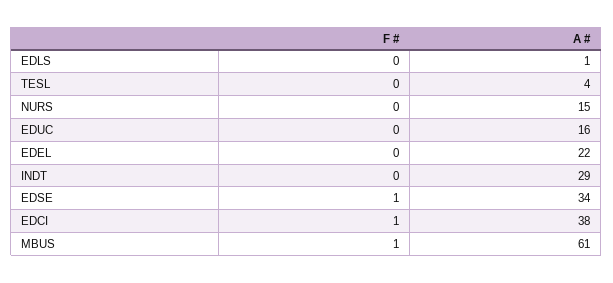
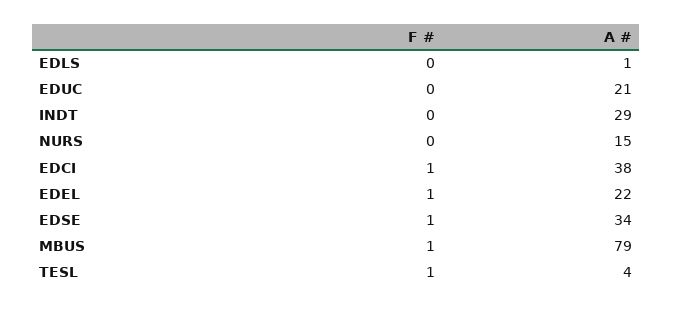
  {
    "F #": {
      "EDLS": 0,
-     "TESL": 0,
+     "TESL": 1,
      "NURS": 0,
      "EDUC": 0,
-     "EDEL": 0,
+     "EDEL": 1,
      "INDT": 0,
      "EDSE": 1,
      "EDCI": 1,
      "MBUS": 1
    },
    "A #": {
      "EDLS": 1,
      "TESL": 4,
      "NURS": 15,
-     "EDUC": 16,
+     "EDUC": 21,
      "EDEL": 22,
      "INDT": 29,
      "EDSE": 34,
      "EDCI": 38,
-     "MBUS": 61
+     "MBUS": 79
    }
  }

